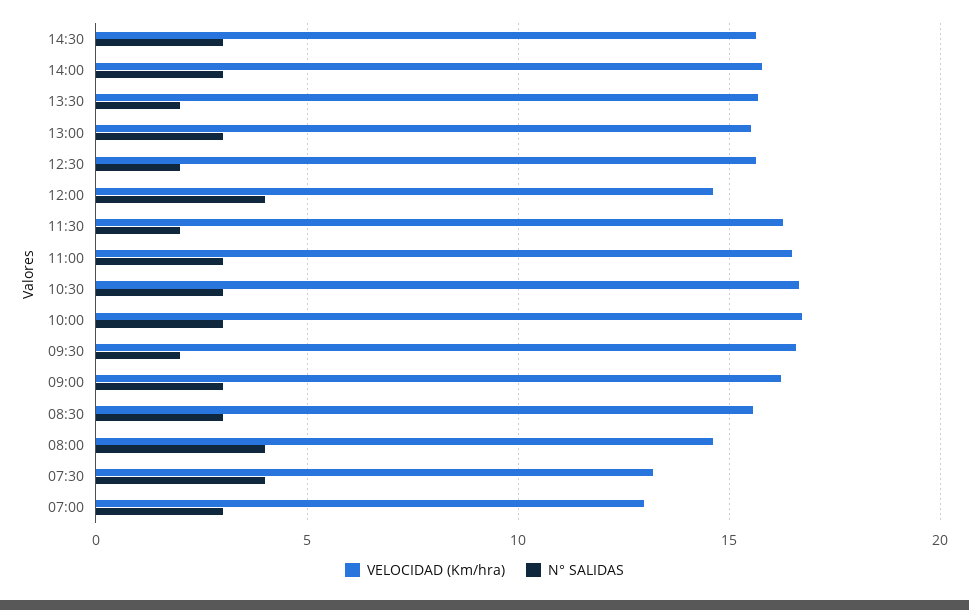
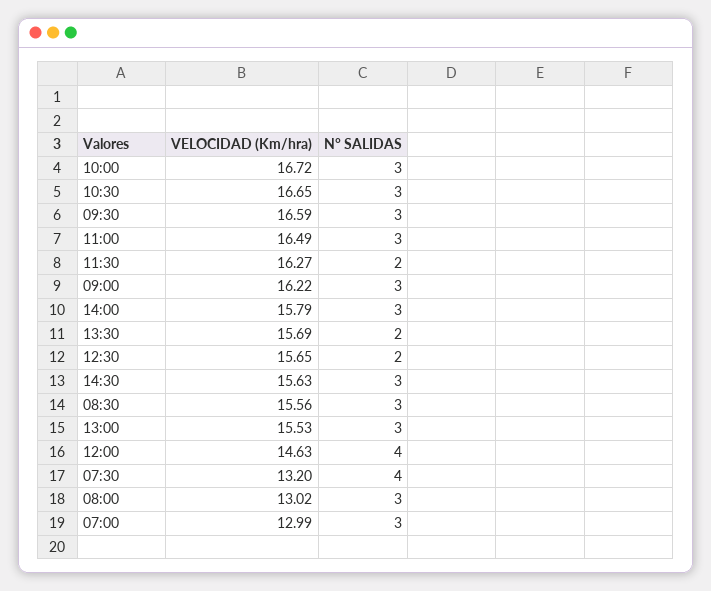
  {
    "VELOCIDAD (Km/hra)": {
      "14:30": 15.63,
      "14:00": 15.79,
      "13:30": 15.69,
      "13:00": 15.53,
      "12:30": 15.65,
      "12:00": 14.63,
      "11:30": 16.27,
      "11:00": 16.49,
      "10:30": 16.65,
      "10:00": 16.72,
      "09:30": 16.59,
      "09:00": 16.22,
      "08:30": 15.56,
-     "08:00": 14.5,
+     "08:00": 13.02,
      "07:30": 13.2,
      "07:00": 12.99
    },
    "N° SALIDAS": {
      "14:30": 3,
      "14:00": 3,
      "13:30": 2,
      "13:00": 3,
      "12:30": 2,
      "12:00": 4,
      "11:30": 2,
      "11:00": 3,
      "10:30": 3,
      "10:00": 3,
-     "09:30": 2,
+     "09:30": 3,
      "09:00": 3,
      "08:30": 3,
-     "08:00": 4,
+     "08:00": 3,
      "07:30": 4,
      "07:00": 3
    }
  }

